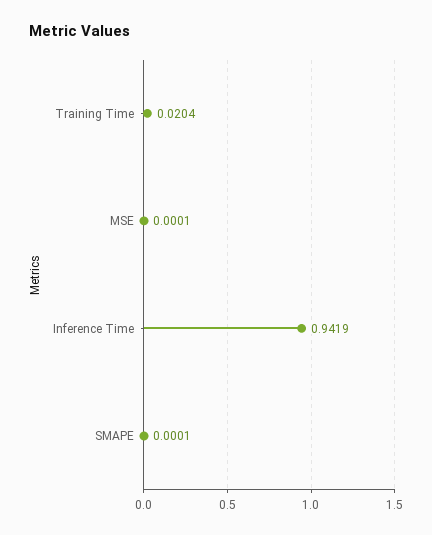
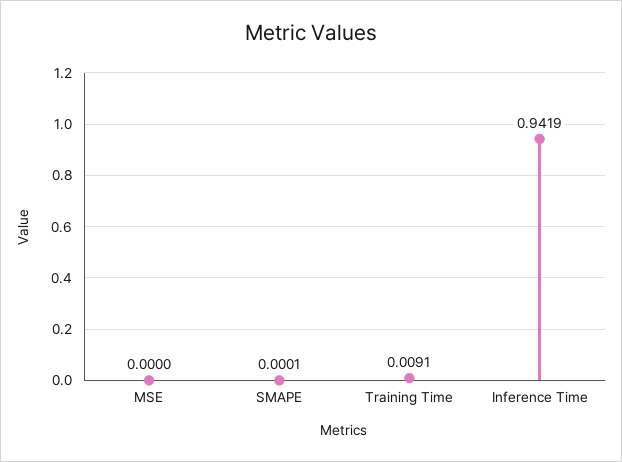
  {
-   "Training Time": 0.0204,
+   "Training Time": 0.0091,
-   "MSE": 0.0001,
+   "MSE": 0,
    "Inference Time": 0.9419,
    "SMAPE": 0.0001
  }

